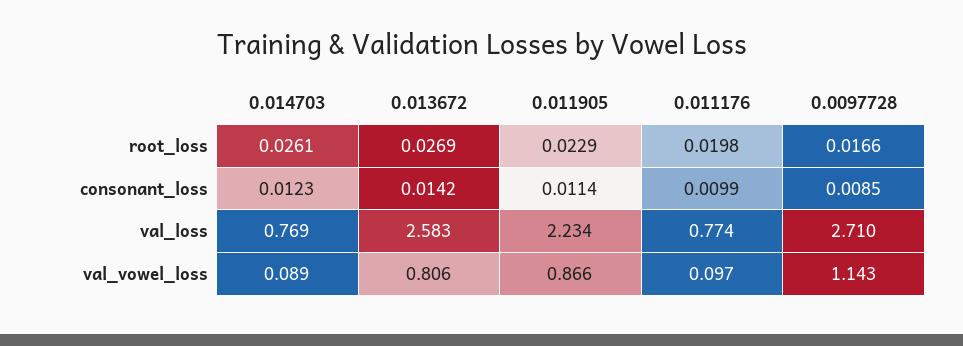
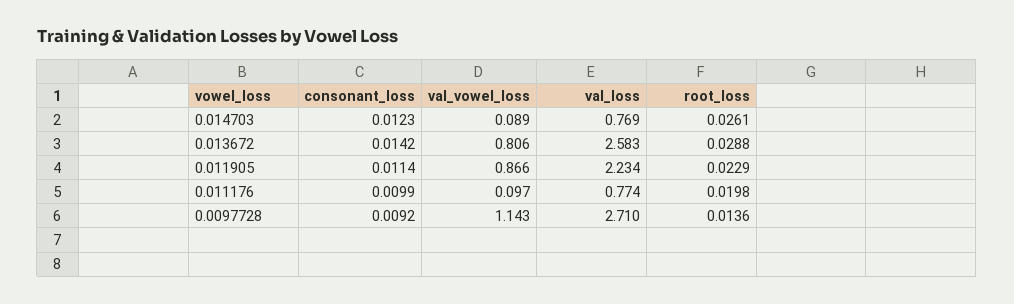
  {
    "0.014703": {
      "root_loss": 0.0261,
      "consonant_loss": 0.0123,
      "val_loss": 0.769,
      "val_vowel_loss": 0.089
    },
    "0.013672": {
-     "root_loss": 0.0269,
+     "root_loss": 0.0288,
      "consonant_loss": 0.0142,
      "val_loss": 2.583,
      "val_vowel_loss": 0.806
    },
    "0.011905": {
      "root_loss": 0.0229,
      "consonant_loss": 0.0114,
      "val_loss": 2.234,
      "val_vowel_loss": 0.866
    },
    "0.011176": {
      "root_loss": 0.0198,
      "consonant_loss": 0.0099,
      "val_loss": 0.774,
      "val_vowel_loss": 0.097
    },
    "0.0097728": {
-     "root_loss": 0.0166,
+     "root_loss": 0.0136,
-     "consonant_loss": 0.0085,
+     "consonant_loss": 0.0092,
      "val_loss": 2.71,
      "val_vowel_loss": 1.143
    }
  }

